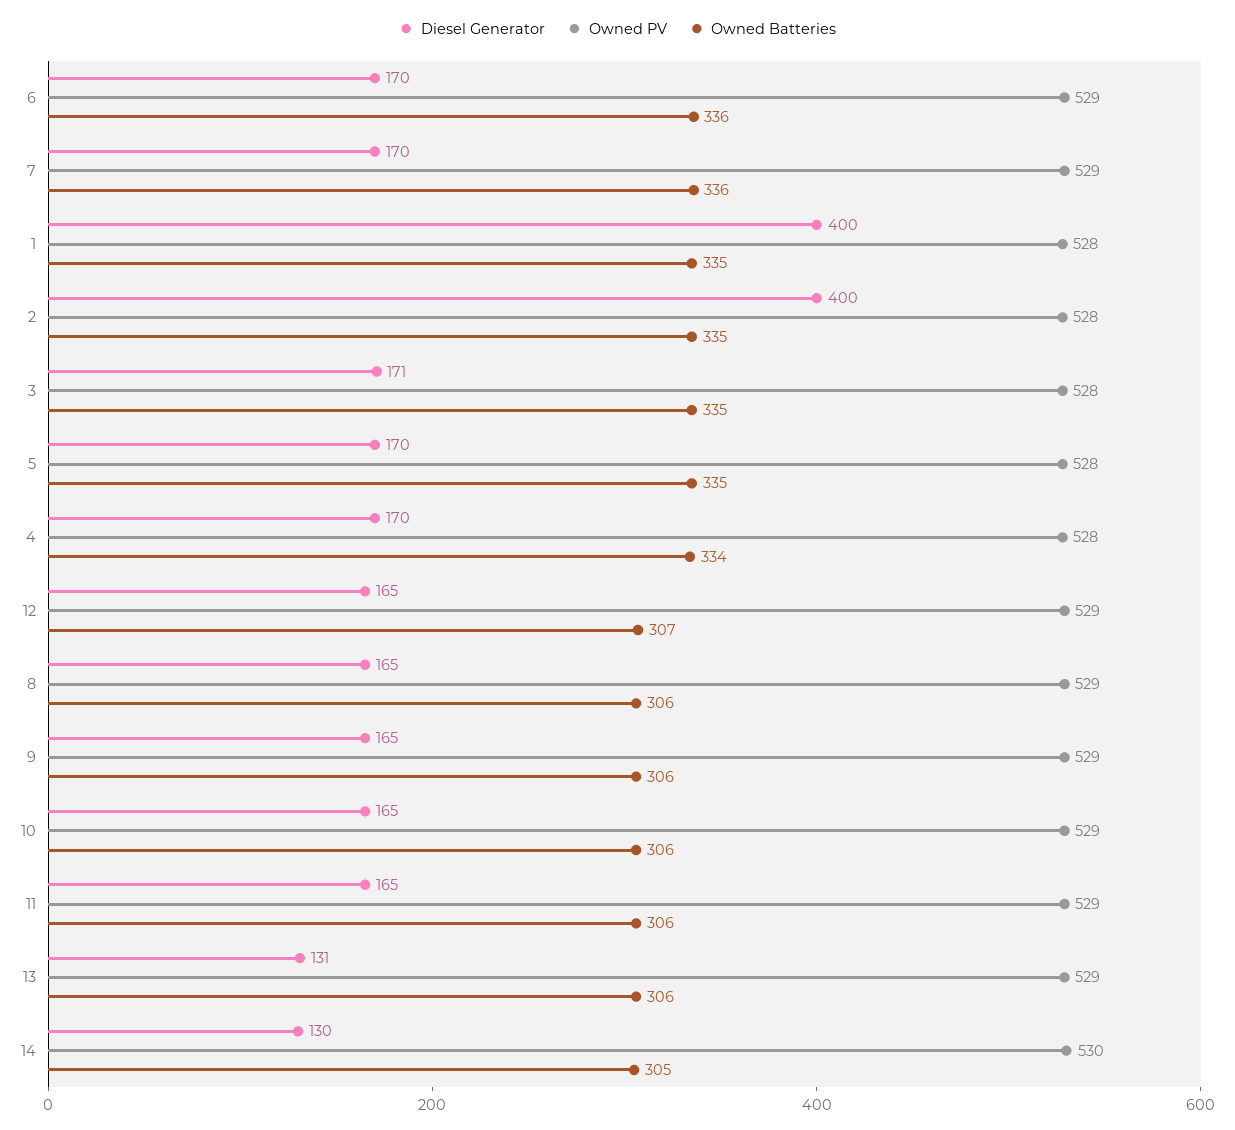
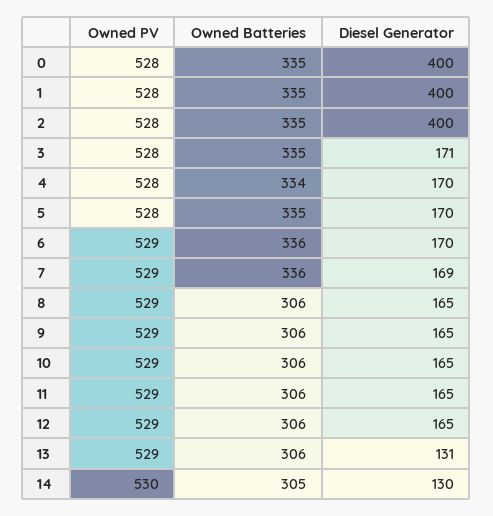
  {
    "Diesel Generator": {
      "6": 170,
-     "7": 170,
+     "7": 169,
      "1": 400,
      "2": 400,
      "3": 171,
      "5": 170,
      "4": 170,
      "12": 165,
      "8": 165,
      "9": 165,
      "10": 165,
      "11": 165,
      "13": 131,
-     "14": 130
+     "14": 130,
+     "0": 400
    },
    "Owned PV": {
      "6": 529,
      "7": 529,
      "1": 528,
      "2": 528,
      "3": 528,
      "5": 528,
      "4": 528,
      "12": 529,
      "8": 529,
      "9": 529,
      "10": 529,
      "11": 529,
      "13": 529,
-     "14": 530
+     "14": 530,
+     "0": 528
    },
    "Owned Batteries": {
      "6": 336,
      "7": 336,
      "1": 335,
      "2": 335,
      "3": 335,
      "5": 335,
      "4": 334,
-     "12": 307,
+     "12": 306,
      "8": 306,
      "9": 306,
      "10": 306,
      "11": 306,
      "13": 306,
-     "14": 305
+     "14": 305,
+     "0": 335
    }
  }

